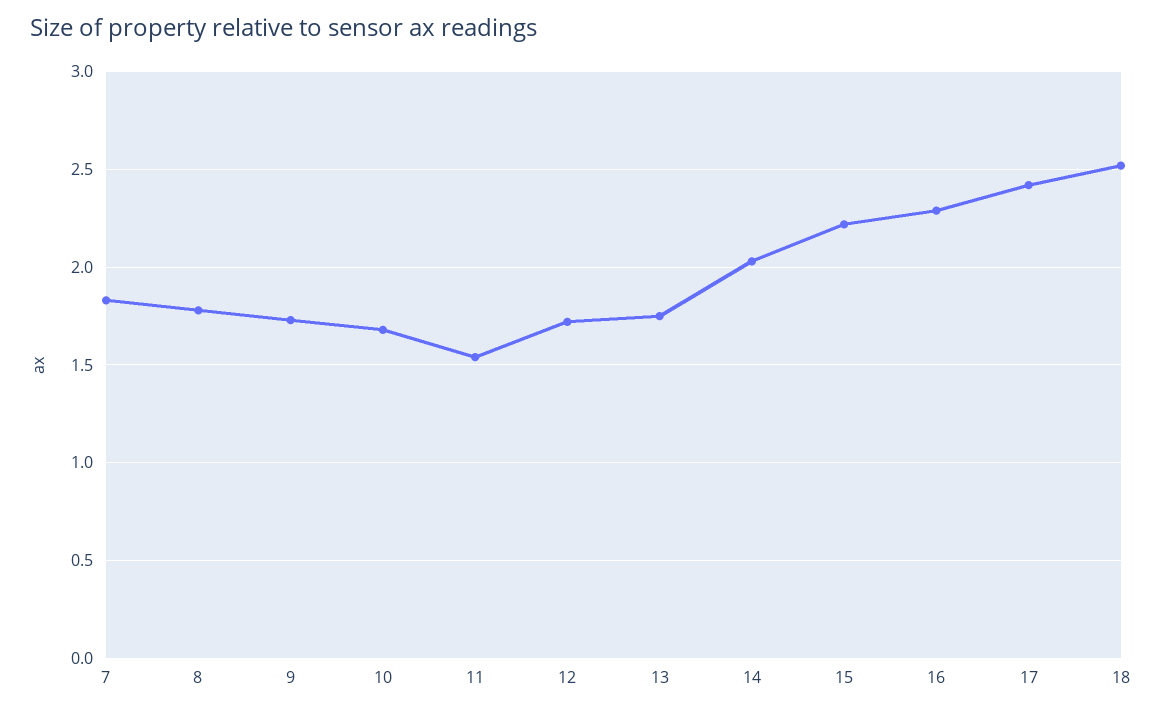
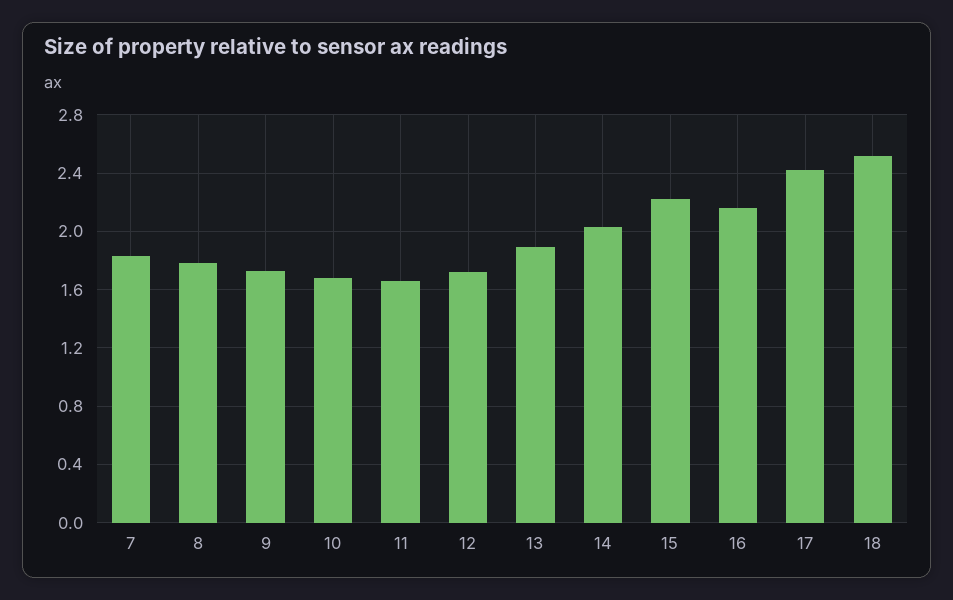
  {
    "7": 1.85,
    "8": 1.8,
    "9": 1.75,
    "10": 1.7,
-   "11": 1.55,
+   "11": 1.65,
    "12": 1.7,
-   "13": 1.75,
+   "13": 1.9,
    "14": 2.05,
    "15": 2.2,
-   "16": 2.3,
+   "16": 2.15,
    "17": 2.4,
    "18": 2.5
  }

